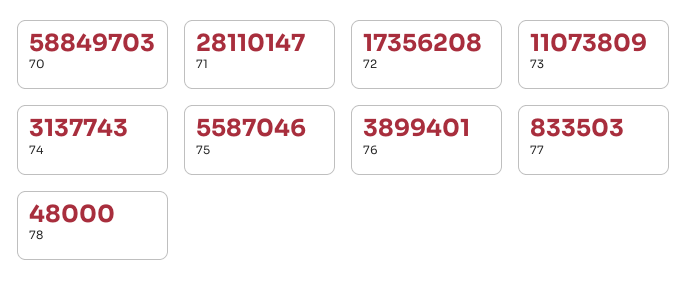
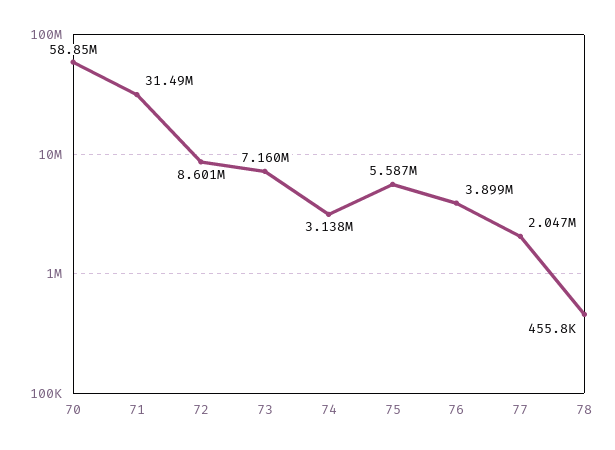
  {
    "70": 58849703,
-   "71": 28110147,
+   "71": 31490000,
-   "72": 17356208,
+   "72": 8601000,
-   "73": 11073809,
+   "73": 7160000,
    "74": 3137743,
    "75": 5587046,
    "76": 3899401,
-   "77": 833503,
+   "77": 2047000,
-   "78": 48000
+   "78": 455800
  }

